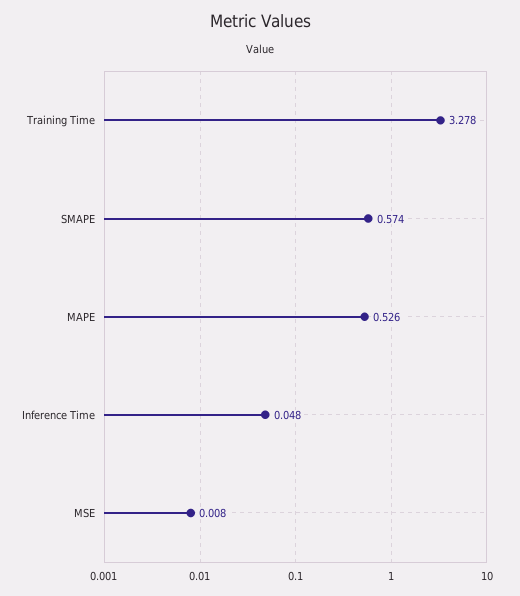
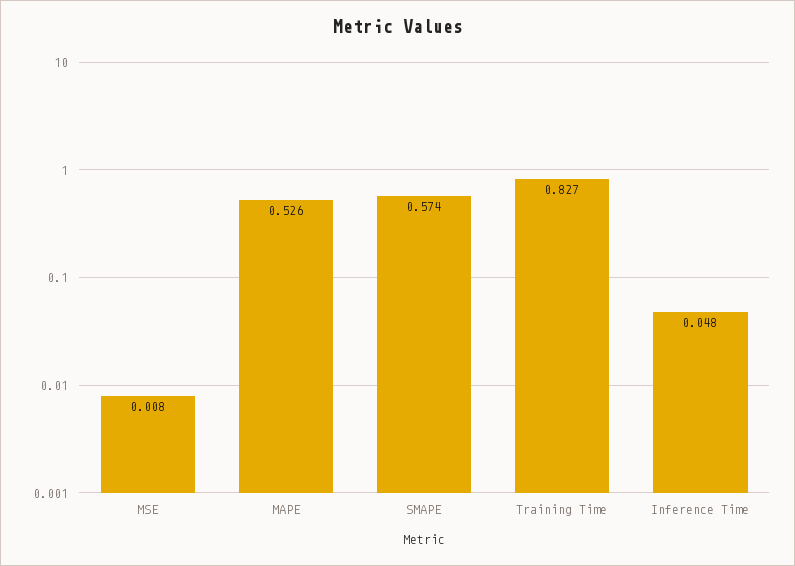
  {
-   "Training Time": 3.278,
+   "Training Time": 0.827,
    "SMAPE": 0.574,
    "MAPE": 0.526,
    "Inference Time": 0.048,
    "MSE": 0.008
  }

